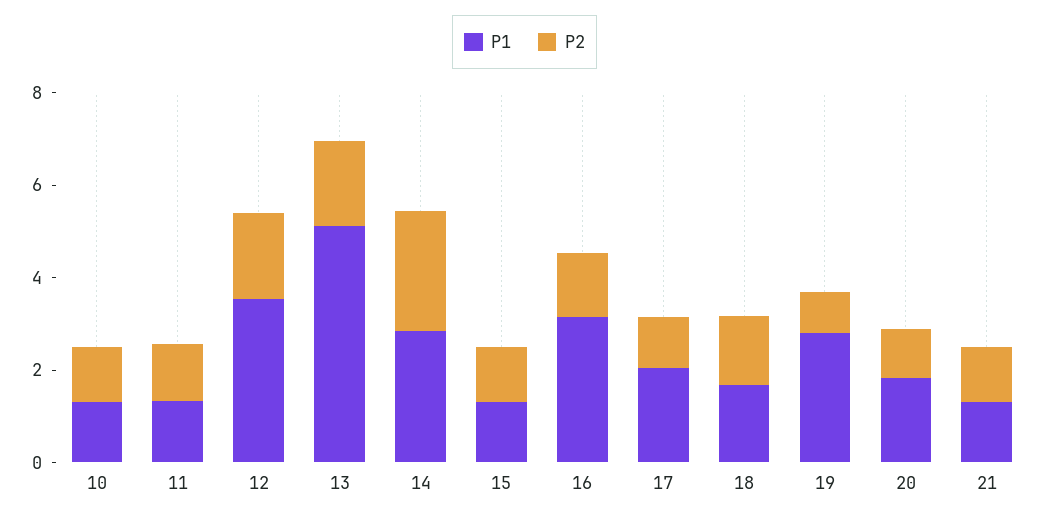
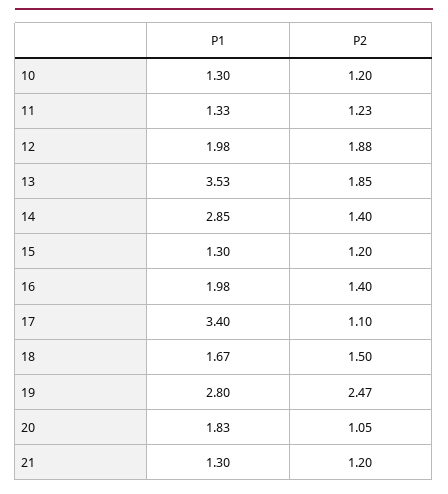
  {
    "P1": {
      "10": 1.3,
      "11": 1.33,
-     "12": 3.5,
+     "12": 1.98,
-     "13": 5,
+     "13": 3.53,
      "14": 2.85,
      "15": 1.3,
-     "16": 3,
+     "16": 1.98,
-     "17": 2,
+     "17": 3.4,
      "18": 1.67,
      "19": 2.8,
      "20": 1.83,
      "21": 1.3
    },
    "P2": {
      "10": 1.2,
      "11": 1.23,
      "12": 1.88,
      "13": 1.85,
-     "14": 2.5,
+     "14": 1.4,
      "15": 1.2,
      "16": 1.4,
      "17": 1.1,
      "18": 1.5,
-     "19": 1,
+     "19": 2.47,
      "20": 1.05,
      "21": 1.2
    }
  }

